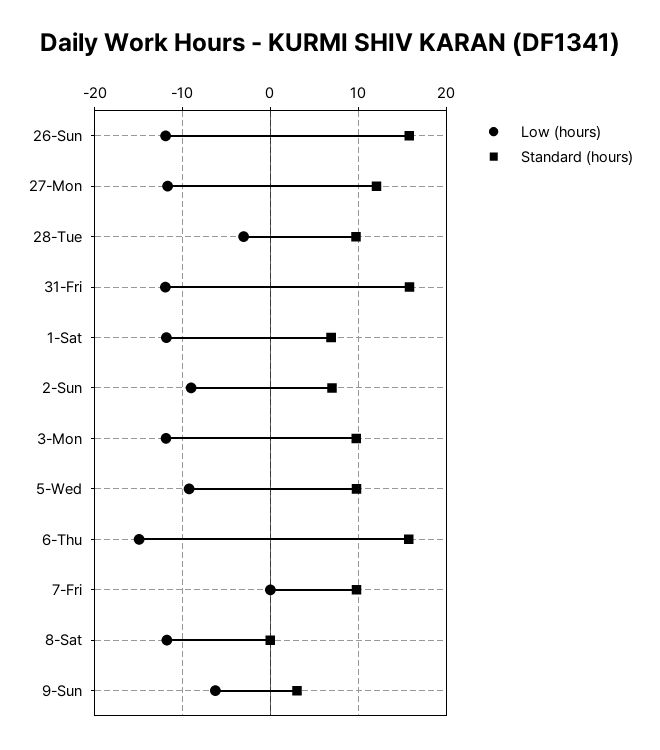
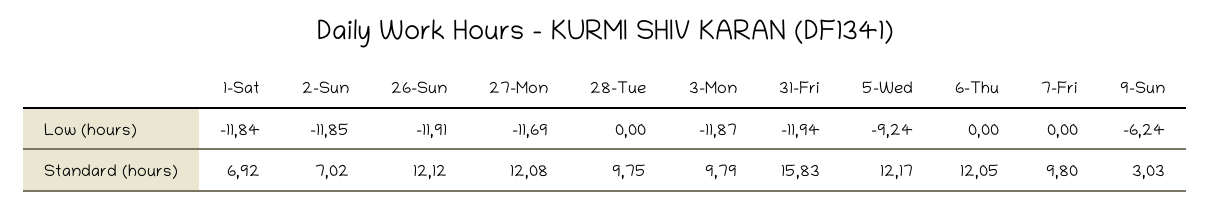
  {
    "Low (hours)": {
      "26-Sun": -11.91,
      "27-Mon": -11.69,
-     "28-Tue": -3,
+     "28-Tue": 0,
      "31-Fri": -11.94,
      "1-Sat": -11.84,
-     "2-Sun": -9,
+     "2-Sun": -11.85,
      "3-Mon": -11.87,
      "5-Wed": -9.24,
-     "6-Thu": -15,
+     "6-Thu": 0,
      "7-Fri": 0,
-     "8-Sat": -12,
      "9-Sun": -6.24
    },
    "Standard (hours)": {
-     "26-Sun": 16,
+     "26-Sun": 12.12,
      "27-Mon": 12.08,
      "28-Tue": 9.75,
      "31-Fri": 15.83,
      "1-Sat": 6.92,
      "2-Sun": 7.02,
      "3-Mon": 9.79,
-     "5-Wed": 10,
+     "5-Wed": 12.17,
-     "6-Thu": 16,
+     "6-Thu": 12.05,
      "7-Fri": 9.8,
-     "8-Sat": 0,
      "9-Sun": 3.03
    }
  }

